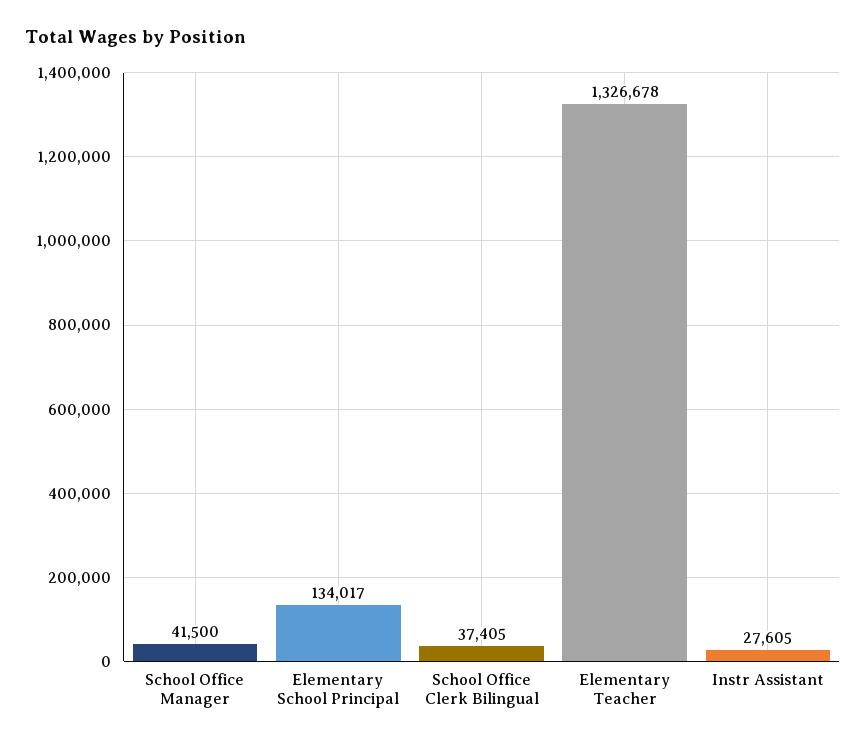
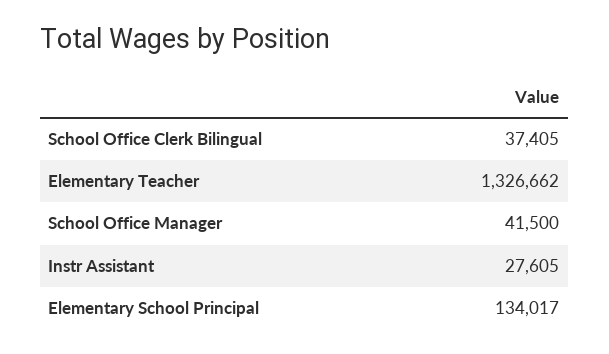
  {
    "School Office Manager": 41500,
    "Elementary School Principal": 134017,
    "School Office Clerk Bilingual": 37405,
-   "Elementary Teacher": 1326678,
+   "Elementary Teacher": 1326662,
    "Instr Assistant": 27605
  }

